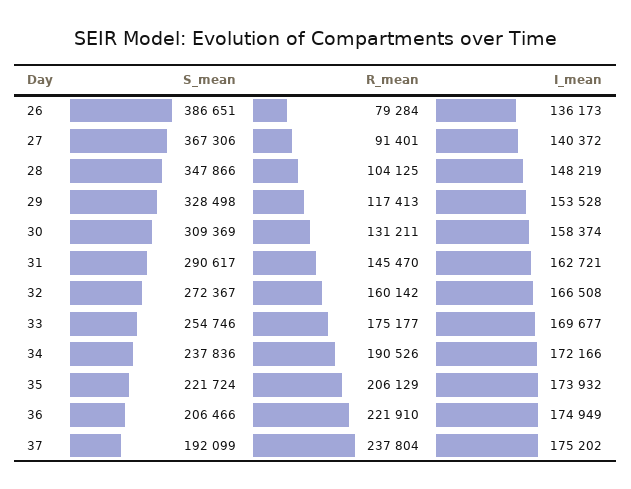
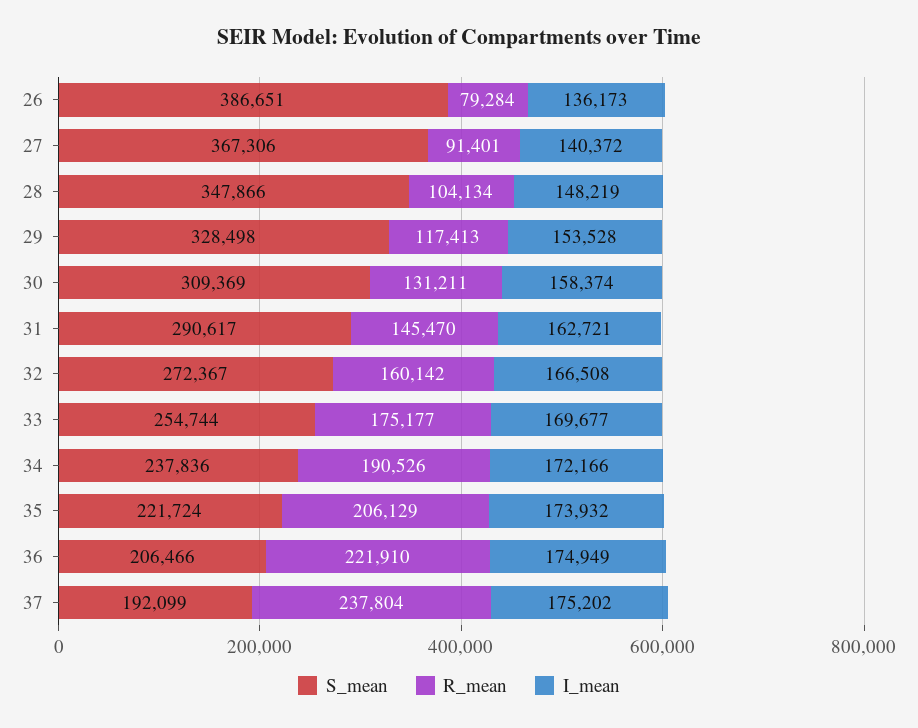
  {
    "S_mean": {
      "26": 386651,
      "27": 367306,
      "28": 347866,
      "29": 328498,
      "30": 309369,
      "31": 290617,
      "32": 272367,
-     "33": 254746,
+     "33": 254744,
      "34": 237836,
      "35": 221724,
      "36": 206466,
      "37": 192099
    },
    "R_mean": {
      "26": 79284,
      "27": 91401,
-     "28": 104125,
+     "28": 104134,
      "29": 117413,
      "30": 131211,
      "31": 145470,
      "32": 160142,
      "33": 175177,
      "34": 190526,
      "35": 206129,
      "36": 221910,
      "37": 237804
    },
    "I_mean": {
      "26": 136173,
      "27": 140372,
      "28": 148219,
      "29": 153528,
      "30": 158374,
      "31": 162721,
      "32": 166508,
      "33": 169677,
      "34": 172166,
      "35": 173932,
      "36": 174949,
      "37": 175202
    }
  }

